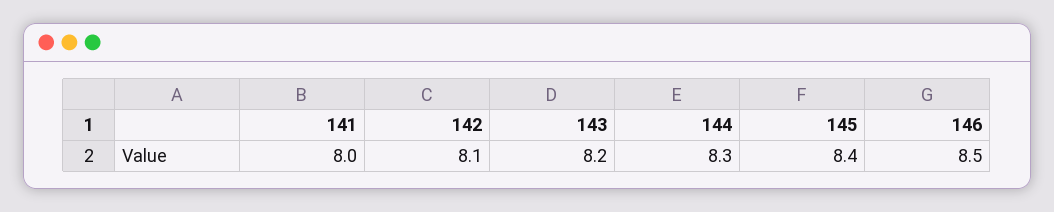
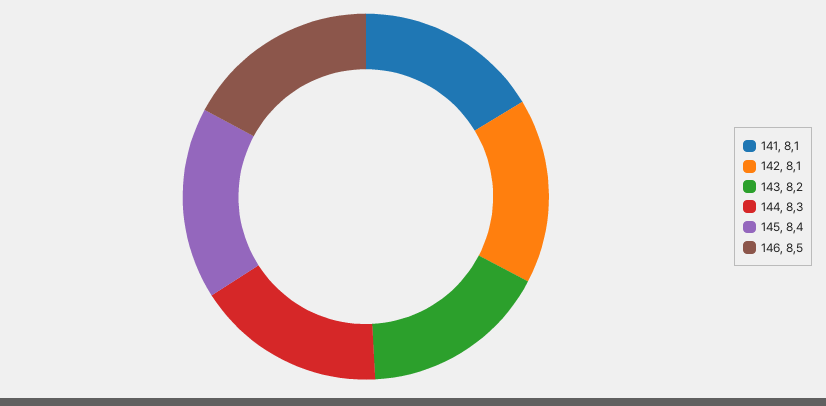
  {
-   "141": 8,
+   "141": 8.1,
    "142": 8.1,
    "143": 8.2,
    "144": 8.3,
    "145": 8.4,
    "146": 8.5
  }

